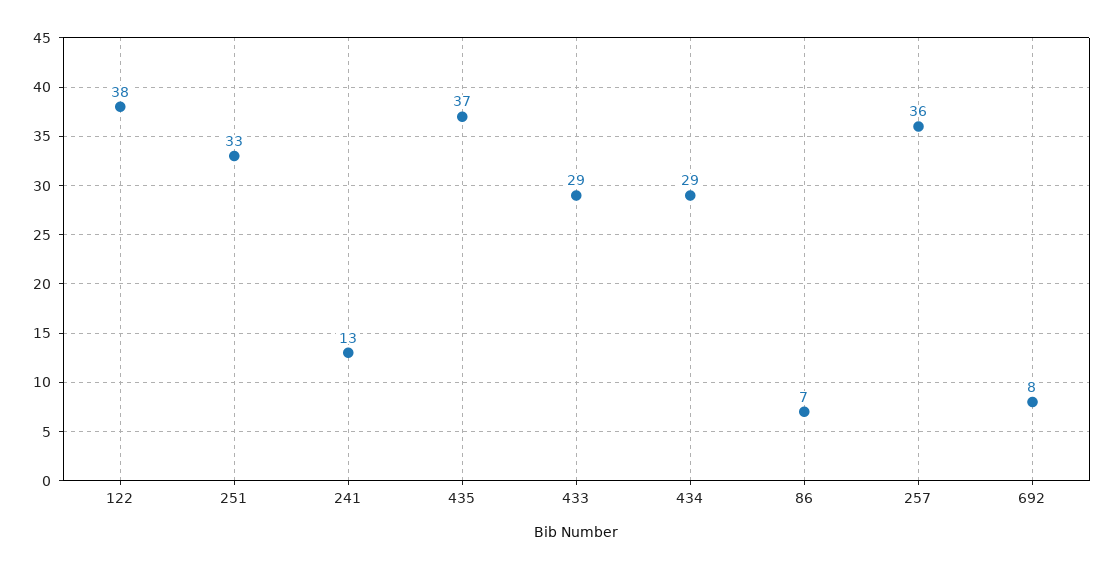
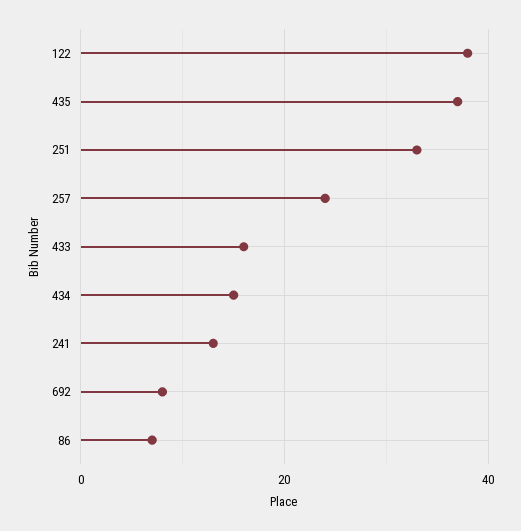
  {
    "122": 38,
    "251": 33,
    "241": 13,
    "435": 37,
-   "433": 29,
+   "433": 15,
-   "434": 29,
+   "434": 15,
    "86": 7,
-   "257": 36,
+   "257": 25,
    "692": 8
  }

